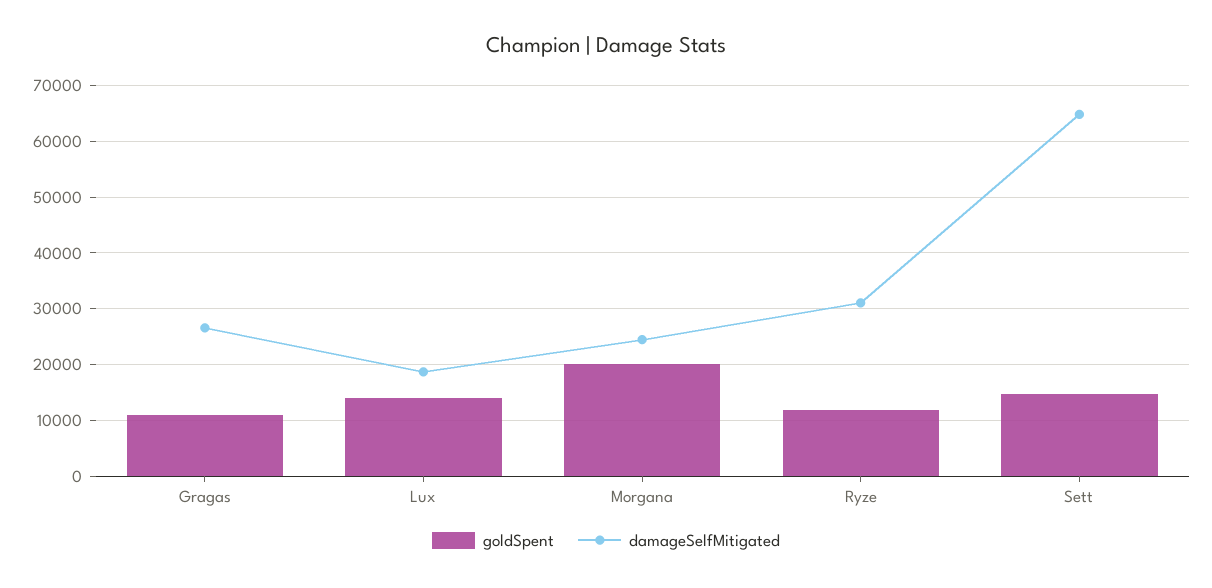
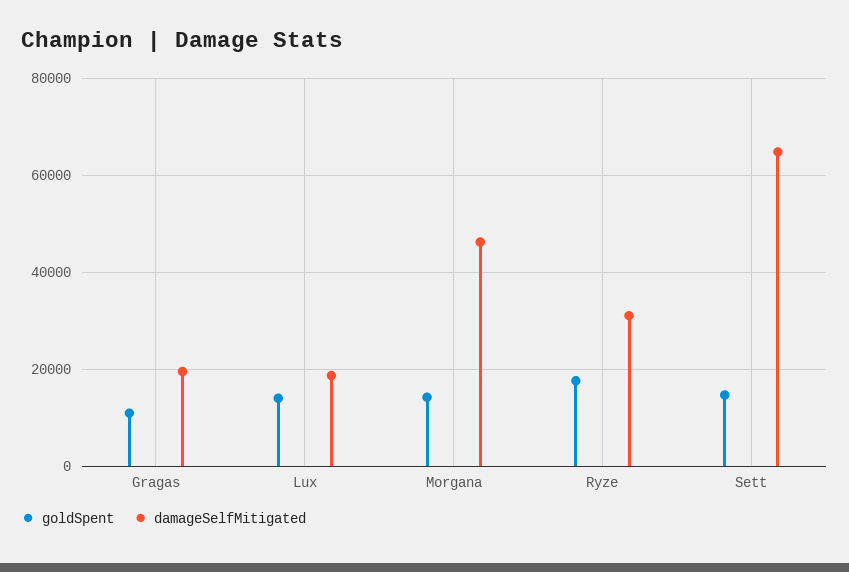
  {
    "goldSpent": {
      "Gragas": 10000,
      "Lux": 14000,
-     "Morgana": 20000,
+     "Morgana": 14000,
-     "Ryze": 12000,
+     "Ryze": 18000,
      "Sett": 14000
    },
    "damageSelfMitigated": {
-     "Gragas": 26000,
+     "Gragas": 20000,
      "Lux": 18000,
-     "Morgana": 24000,
+     "Morgana": 46000,
      "Ryze": 32000,
      "Sett": 64000
    }
  }

